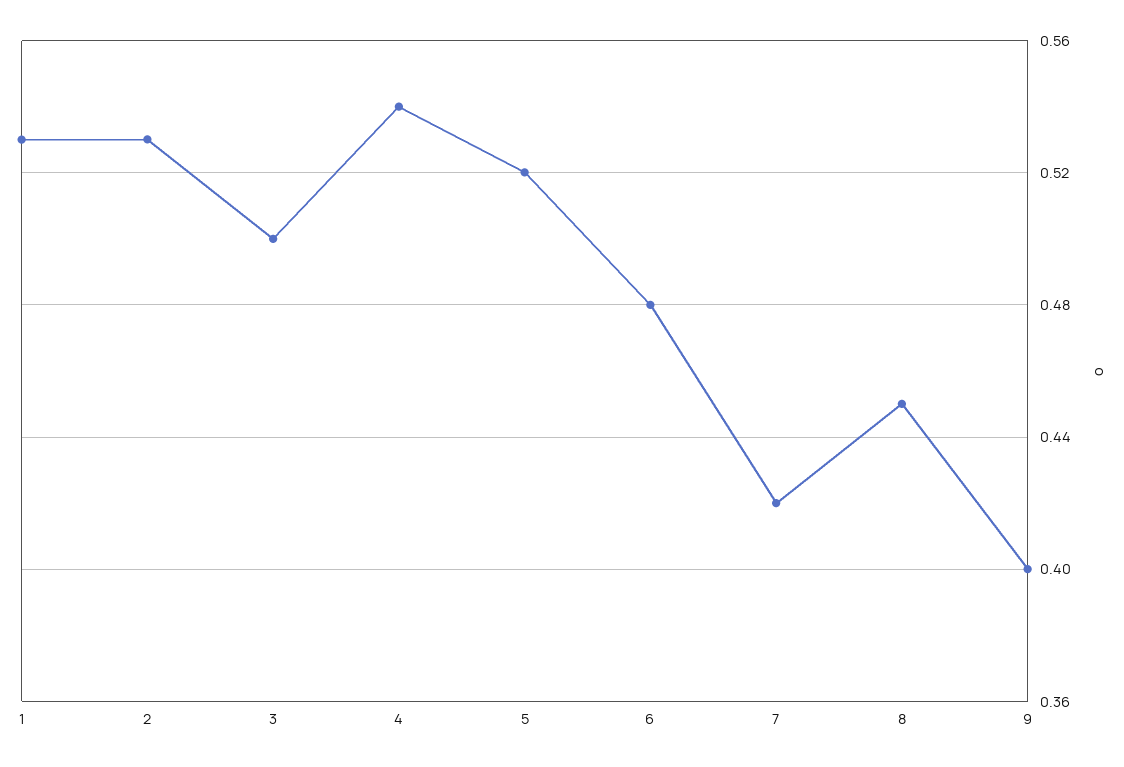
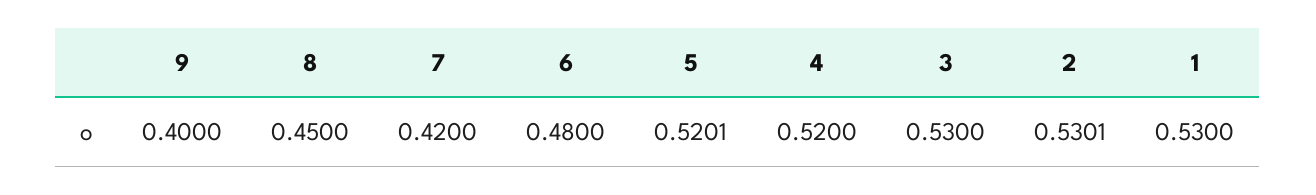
  {
    "1": 0.53,
    "2": 0.5301,
-   "3": 0.5,
+   "3": 0.53,
-   "4": 0.54,
+   "4": 0.52,
    "5": 0.5201,
    "6": 0.48,
    "7": 0.42,
    "8": 0.45,
    "9": 0.4
  }

